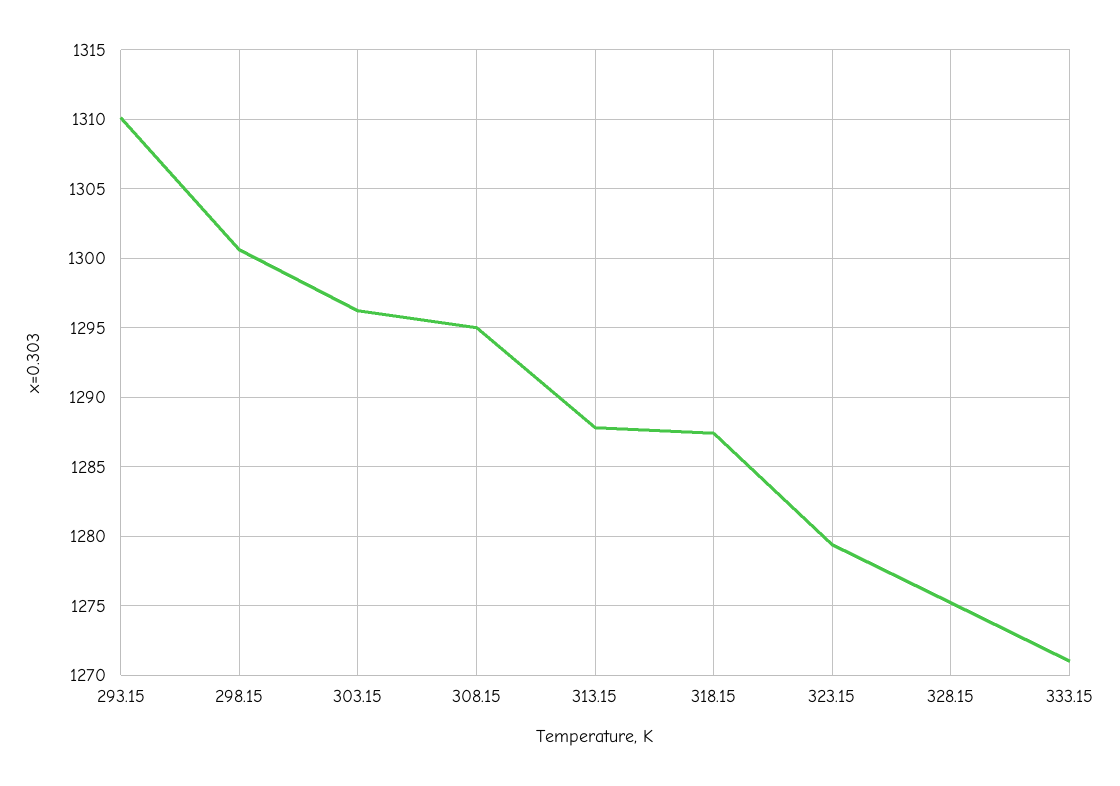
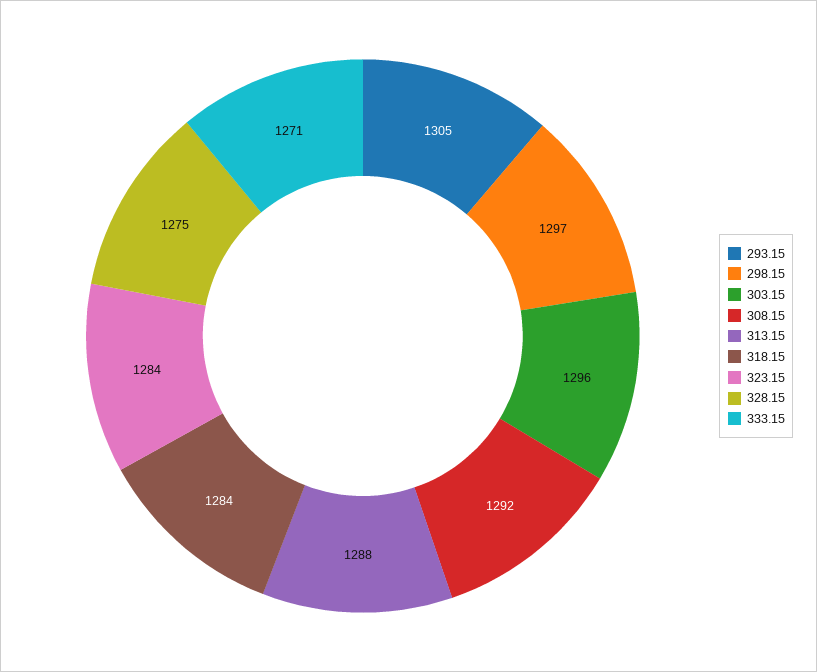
  {
-   "293.15": 1310,
+   "293.15": 1305,
-   "298.15": 1300.5,
+   "298.15": 1297,
    "303.15": 1296,
-   "308.15": 1295,
+   "308.15": 1292,
    "313.15": 1288,
-   "318.15": 1287.5,
+   "318.15": 1284,
-   "323.15": 1279.5,
+   "323.15": 1284,
    "328.15": 1275,
    "333.15": 1271
  }

